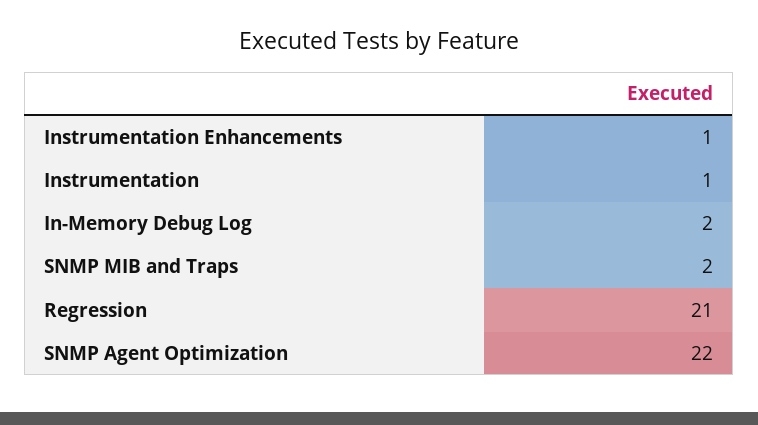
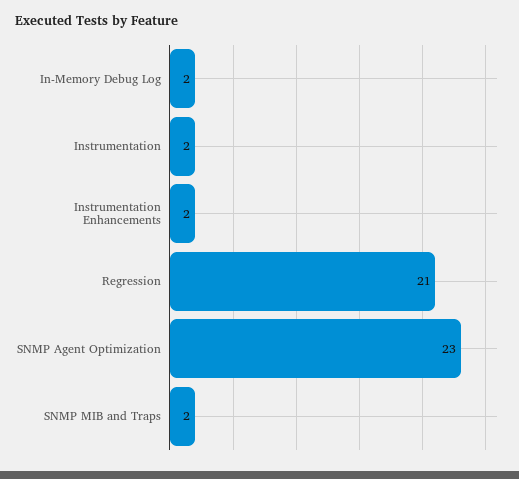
  {
-   "Instrumentation Enhancements": 1,
+   "Instrumentation Enhancements": 2,
-   "Instrumentation": 1,
+   "Instrumentation": 2,
    "In-Memory Debug Log": 2,
    "SNMP MIB and Traps": 2,
    "Regression": 21,
-   "SNMP Agent Optimization": 22
+   "SNMP Agent Optimization": 23
  }

